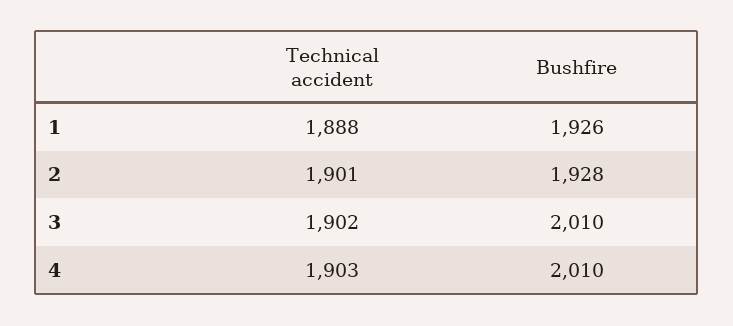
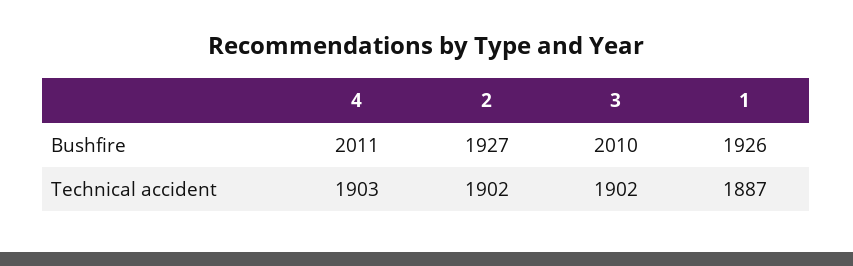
  {
    "Technical accident": {
-     "1": 1888,
+     "1": 1887,
-     "2": 1901,
+     "2": 1902,
      "3": 1902,
      "4": 1903
    },
    "Bushfire": {
      "1": 1926,
-     "2": 1928,
+     "2": 1927,
      "3": 2010,
-     "4": 2010
+     "4": 2011
    }
  }

